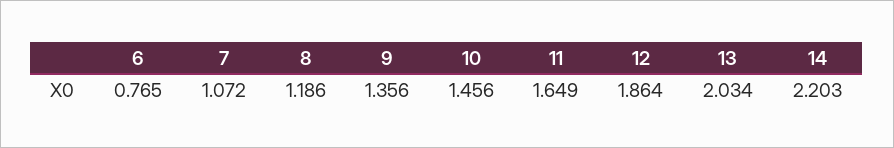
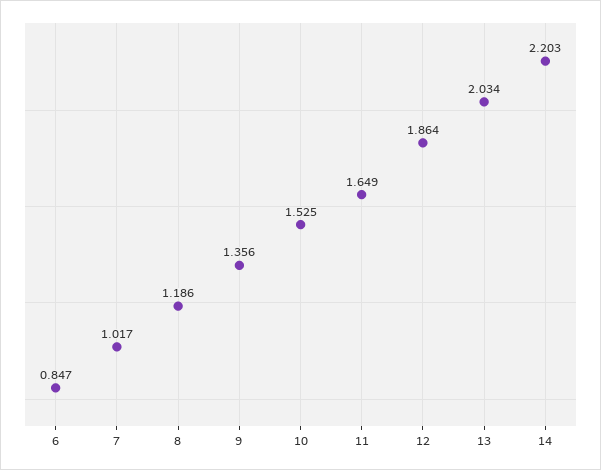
  {
-   "6": 0.765,
+   "6": 0.847,
-   "7": 1.072,
+   "7": 1.017,
    "8": 1.186,
    "9": 1.356,
-   "10": 1.456,
+   "10": 1.525,
    "11": 1.649,
    "12": 1.864,
    "13": 2.034,
    "14": 2.203
  }

